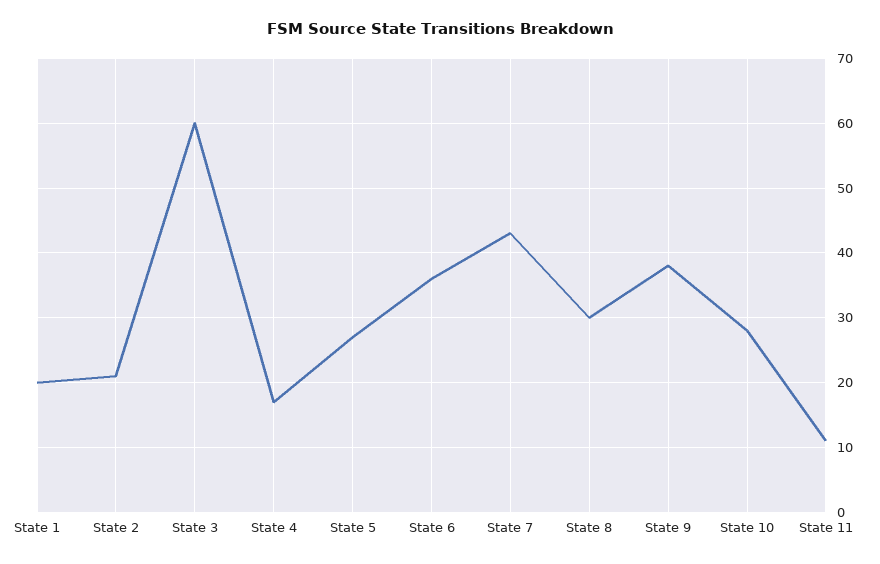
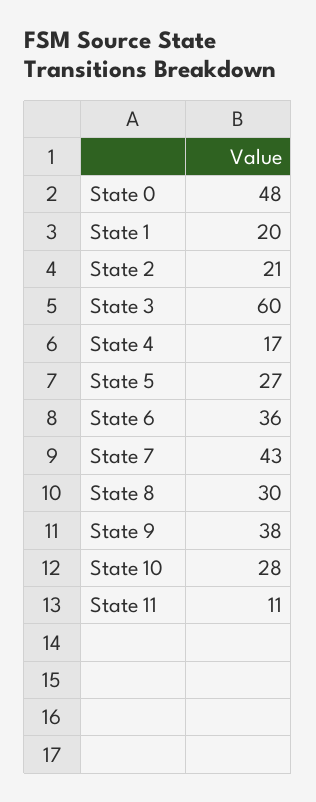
  {
    "State 1": 20,
    "State 2": 21,
    "State 3": 60,
    "State 4": 17,
    "State 5": 27,
    "State 6": 36,
    "State 7": 43,
    "State 8": 30,
    "State 9": 38,
    "State 10": 28,
-   "State 11": 11
+   "State 11": 11,
+   "State 0": 48
  }

